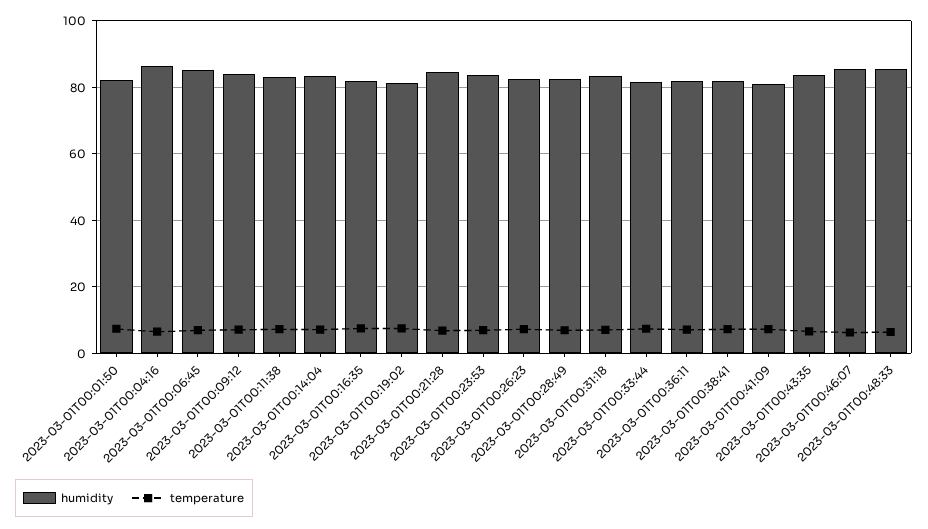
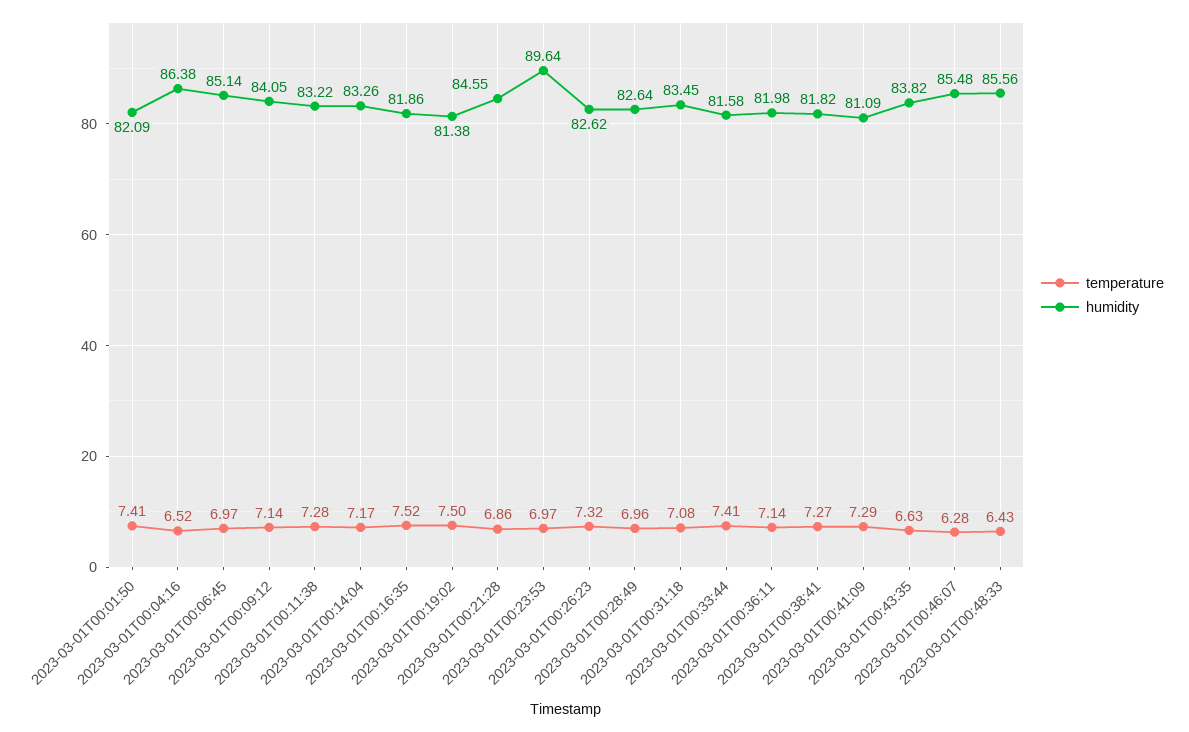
  {
    "humidity": {
      "2023-03-01T00:01:50": 82.09,
      "2023-03-01T00:04:16": 86.38,
      "2023-03-01T00:06:45": 85.14,
      "2023-03-01T00:09:12": 84.05,
      "2023-03-01T00:11:38": 83.22,
      "2023-03-01T00:14:04": 83.26,
      "2023-03-01T00:16:35": 81.86,
      "2023-03-01T00:19:02": 81.38,
      "2023-03-01T00:21:28": 84.55,
-     "2023-03-01T00:23:53": 84,
+     "2023-03-01T00:23:53": 89.64,
      "2023-03-01T00:26:23": 82.62,
      "2023-03-01T00:28:49": 82.64,
      "2023-03-01T00:31:18": 83.45,
      "2023-03-01T00:33:44": 81.58,
      "2023-03-01T00:36:11": 81.98,
      "2023-03-01T00:38:41": 81.82,
      "2023-03-01T00:41:09": 81.09,
      "2023-03-01T00:43:35": 83.82,
      "2023-03-01T00:46:07": 85.48,
      "2023-03-01T00:48:33": 85.56
    },
    "temperature": {
      "2023-03-01T00:01:50": 7.41,
      "2023-03-01T00:04:16": 6.52,
      "2023-03-01T00:06:45": 6.97,
      "2023-03-01T00:09:12": 7.14,
      "2023-03-01T00:11:38": 7.28,
      "2023-03-01T00:14:04": 7.17,
      "2023-03-01T00:16:35": 7.52,
      "2023-03-01T00:19:02": 7.5,
      "2023-03-01T00:21:28": 6.86,
      "2023-03-01T00:23:53": 6.97,
      "2023-03-01T00:26:23": 7.32,
      "2023-03-01T00:28:49": 6.96,
      "2023-03-01T00:31:18": 7.08,
      "2023-03-01T00:33:44": 7.41,
      "2023-03-01T00:36:11": 7.14,
      "2023-03-01T00:38:41": 7.27,
      "2023-03-01T00:41:09": 7.29,
      "2023-03-01T00:43:35": 6.63,
      "2023-03-01T00:46:07": 6.28,
      "2023-03-01T00:48:33": 6.43
    }
  }

